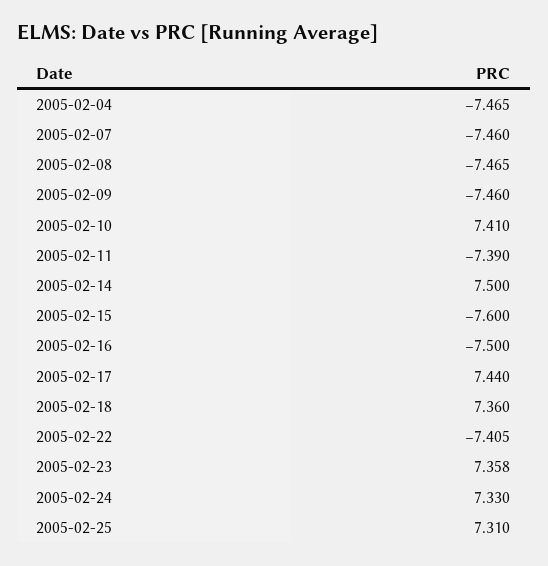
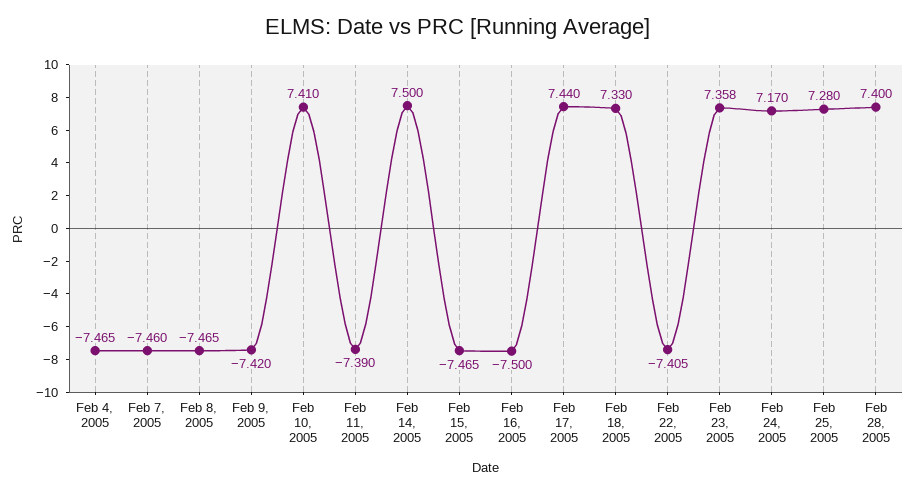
  {
    "2005-02-04": -7.465,
    "2005-02-07": -7.46,
    "2005-02-08": -7.465,
-   "2005-02-09": -7.46,
+   "2005-02-09": -7.42,
    "2005-02-10": 7.41,
    "2005-02-11": -7.39,
    "2005-02-14": 7.5,
-   "2005-02-15": -7.6,
+   "2005-02-15": -7.465,
    "2005-02-16": -7.5,
    "2005-02-17": 7.44,
-   "2005-02-18": 7.36,
+   "2005-02-18": 7.33,
    "2005-02-22": -7.405,
    "2005-02-23": 7.358,
-   "2005-02-24": 7.33,
+   "2005-02-24": 7.17,
-   "2005-02-25": 7.31
+   "2005-02-25": 7.28,
+   "Feb 28, 2005": 7.4
  }

